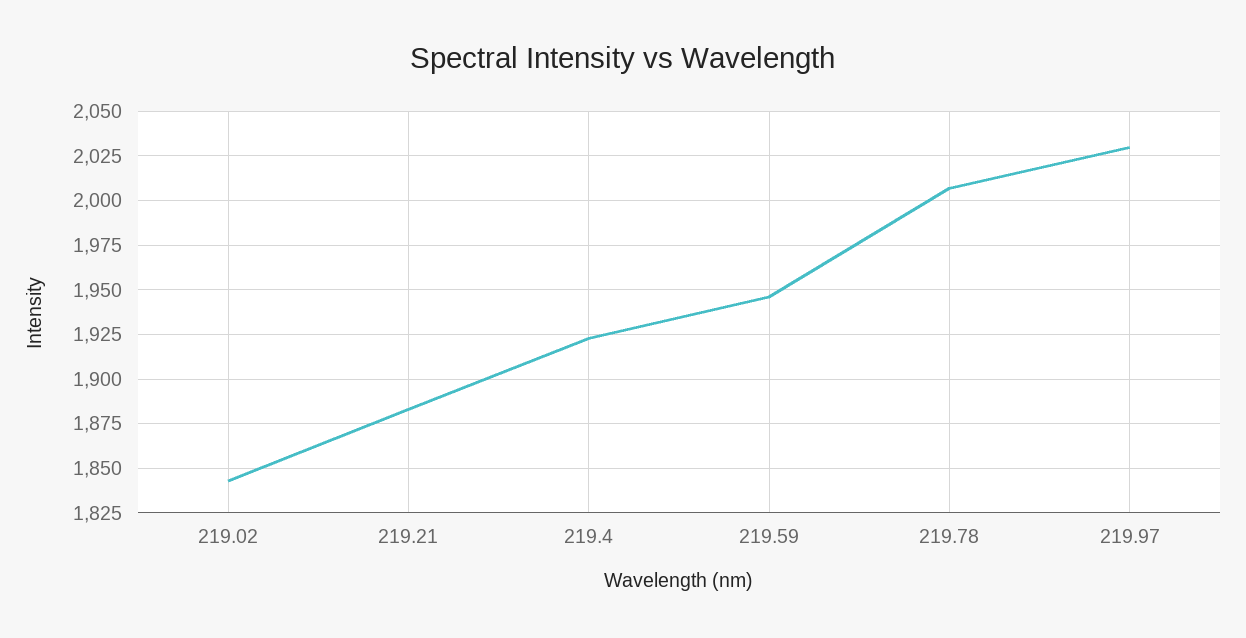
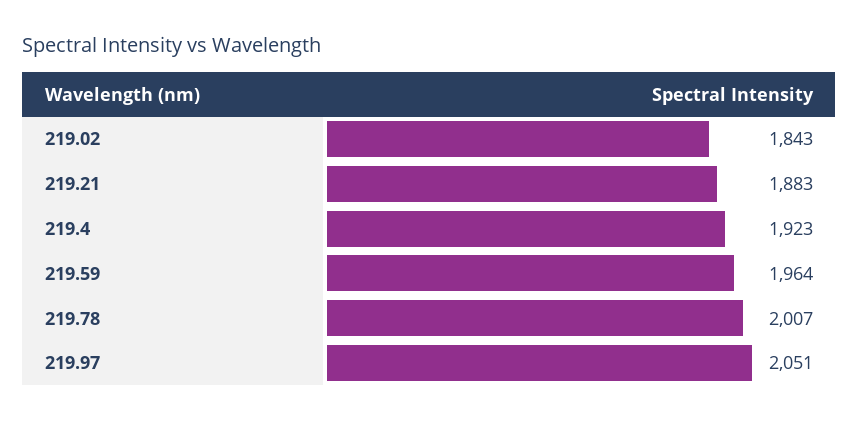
  {
    "219.02": 1843,
    "219.21": 1883,
    "219.4": 1923,
-   "219.59": 1945,
+   "219.59": 1964,
    "219.78": 2007,
-   "219.97": 2030
+   "219.97": 2051
  }

